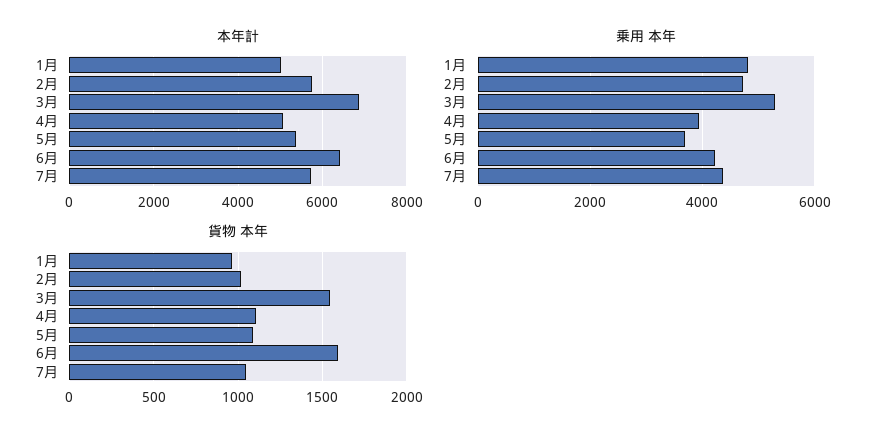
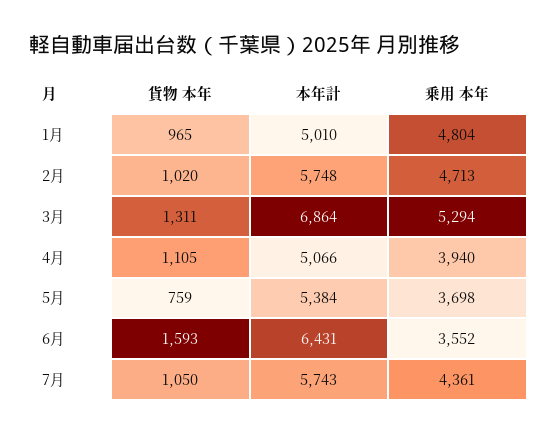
  {
    "本年計": {
      "1月": 5010,
      "2月": 5748,
      "3月": 6864,
      "4月": 5066,
      "5月": 5384,
      "6月": 6431,
      "7月": 5743
    },
    "乗用 本年": {
      "1月": 4804,
      "2月": 4713,
      "3月": 5294,
      "4月": 3940,
      "5月": 3698,
-     "6月": 4200,
+     "6月": 3552,
      "7月": 4361
    },
    "貨物 本年": {
      "1月": 965,
      "2月": 1020,
-     "3月": 1550,
+     "3月": 1311,
      "4月": 1105,
-     "5月": 1100,
+     "5月": 759,
      "6月": 1593,
      "7月": 1050
    }
  }

